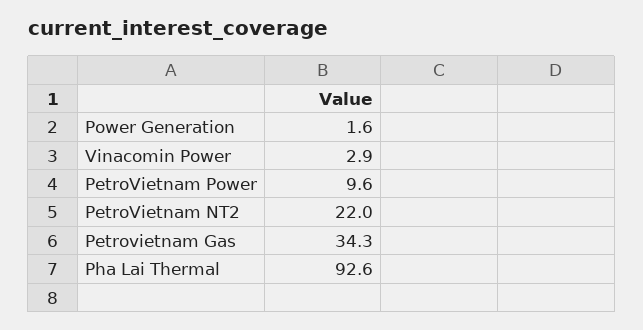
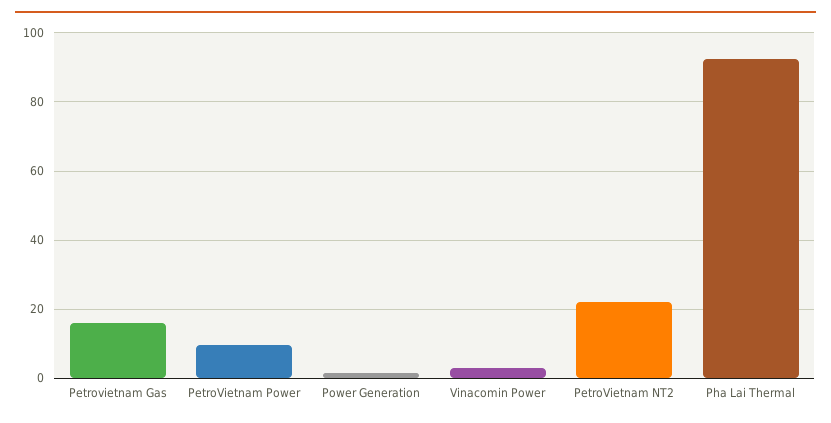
  {
    "Power Generation": 1.6,
    "Vinacomin Power": 2.9,
    "PetroVietnam Power": 9.6,
    "PetroVietnam NT2": 22,
-   "Petrovietnam Gas": 34.3,
+   "Petrovietnam Gas": 16,
    "Pha Lai Thermal": 92.6
  }

